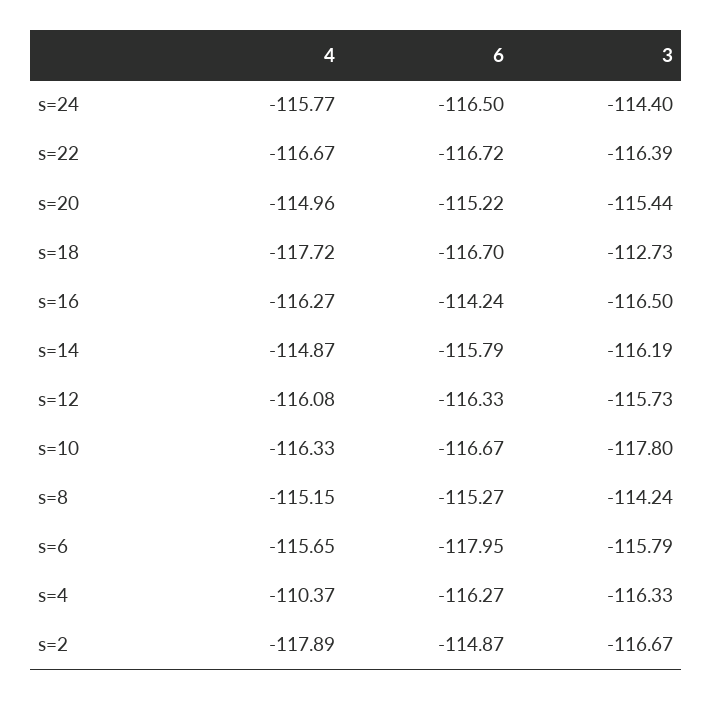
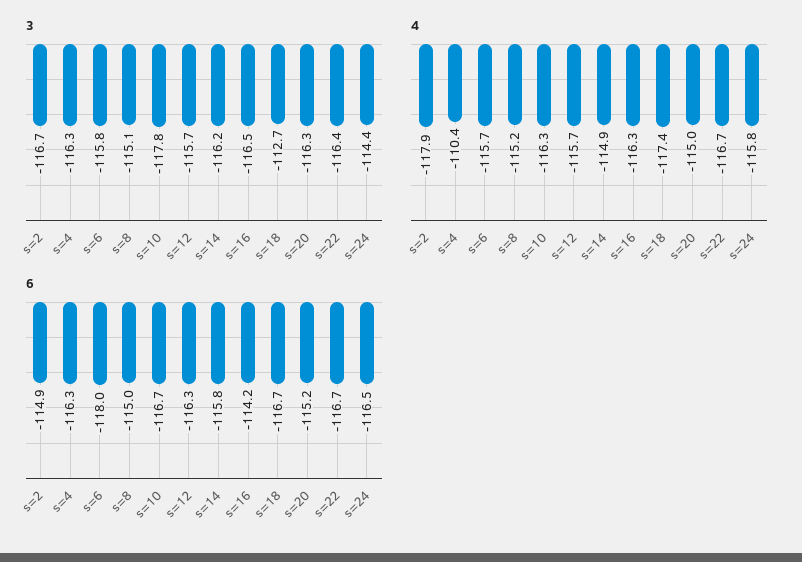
  {
    "4": {
      "s=24": -115.77,
      "s=22": -116.67,
      "s=20": -114.96,
-     "s=18": -117.72,
+     "s=18": -117.4,
      "s=16": -116.27,
      "s=14": -114.87,
-     "s=12": -116.08,
+     "s=12": -115.7,
      "s=10": -116.33,
      "s=8": -115.15,
      "s=6": -115.65,
      "s=4": -110.37,
      "s=2": -117.89
    },
    "6": {
      "s=24": -116.5,
      "s=22": -116.72,
      "s=20": -115.22,
      "s=18": -116.7,
      "s=16": -114.24,
      "s=14": -115.79,
      "s=12": -116.33,
      "s=10": -116.67,
-     "s=8": -115.27,
+     "s=8": -115,
      "s=6": -117.95,
      "s=4": -116.27,
      "s=2": -114.87
    },
    "3": {
      "s=24": -114.4,
      "s=22": -116.39,
-     "s=20": -115.44,
+     "s=20": -116.3,
      "s=18": -112.73,
      "s=16": -116.5,
      "s=14": -116.19,
      "s=12": -115.73,
      "s=10": -117.8,
-     "s=8": -114.24,
+     "s=8": -115.1,
      "s=6": -115.79,
      "s=4": -116.33,
      "s=2": -116.67
    }
  }

